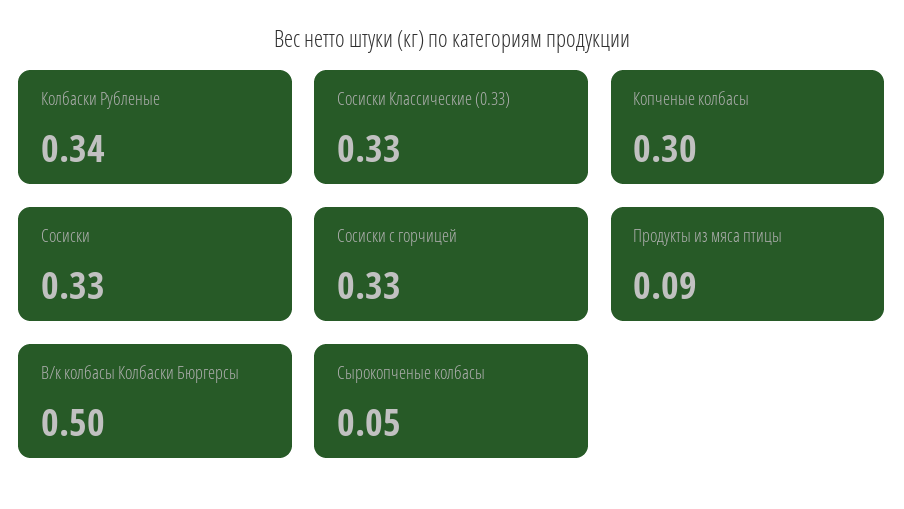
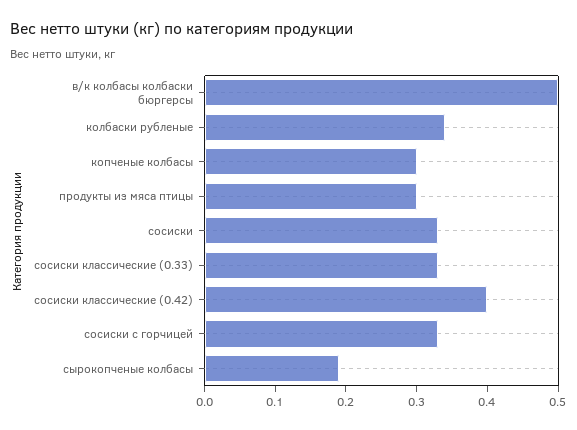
  {
    "Колбаски Рубленые": 0.34,
    "Сосиски Классические (0.33)": 0.33,
    "Копченые колбасы": 0.3,
    "Сосиски": 0.33,
    "Сосиски с горчицей": 0.33,
-   "Продукты из мяса птицы": 0.09,
+   "Продукты из мяса птицы": 0.3,
    "В/к колбасы Колбаски Бюргерсы": 0.5,
-   "Сырокопченые колбасы": 0.05
+   "Сырокопченые колбасы": 0.2,
+   "сосиски классические (0.42)": 0.4
  }

